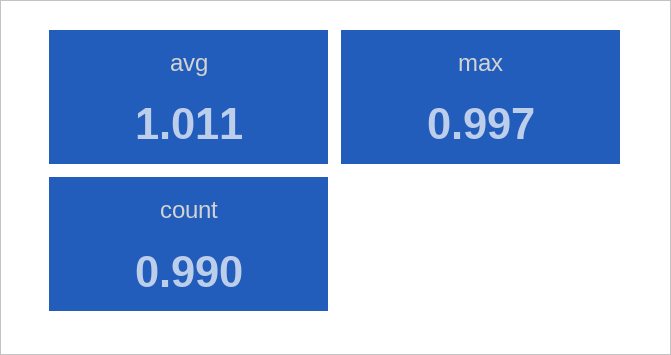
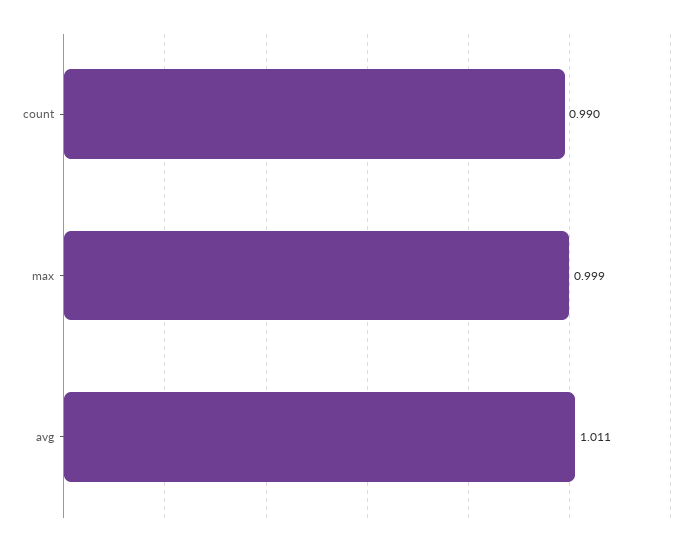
  {
    "avg": 1.011,
-   "max": 0.997,
+   "max": 0.999,
    "count": 0.99
  }

